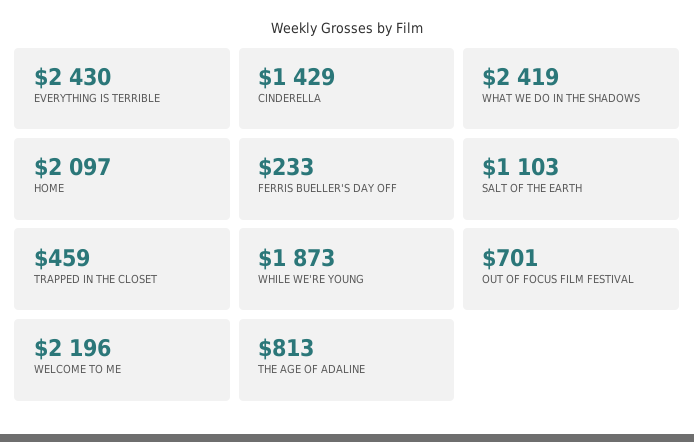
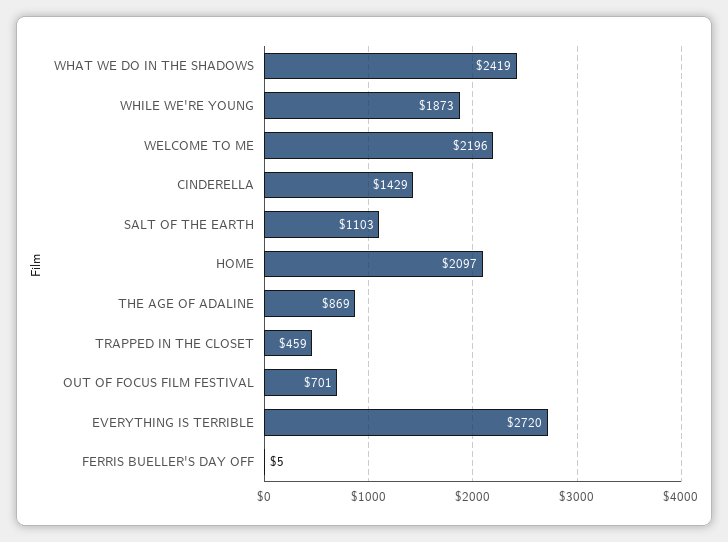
  {
-   "EVERYTHING IS TERRIBLE": 2430,
+   "EVERYTHING IS TERRIBLE": 2720,
    "CINDERELLA": 1429,
    "WHAT WE DO IN THE SHADOWS": 2419,
    "HOME": 2097,
-   "FERRIS BUELLER'S DAY OFF": 233,
+   "FERRIS BUELLER'S DAY OFF": 5,
    "SALT OF THE EARTH": 1103,
    "TRAPPED IN THE CLOSET": 459,
    "WHILE WE'RE YOUNG": 1873,
    "OUT OF FOCUS FILM FESTIVAL": 701,
    "WELCOME TO ME": 2196,
-   "THE AGE OF ADALINE": 813
+   "THE AGE OF ADALINE": 869
  }

